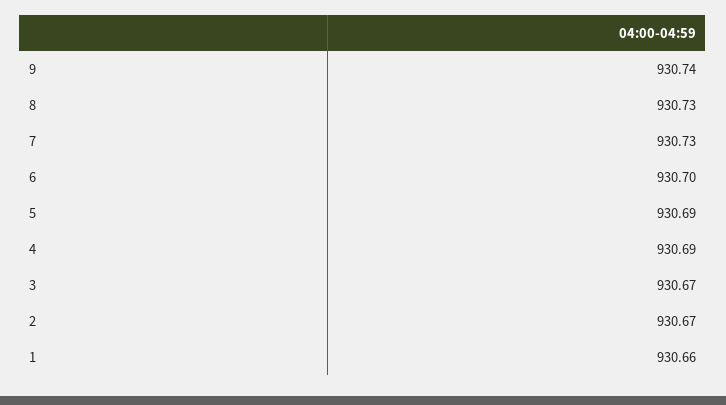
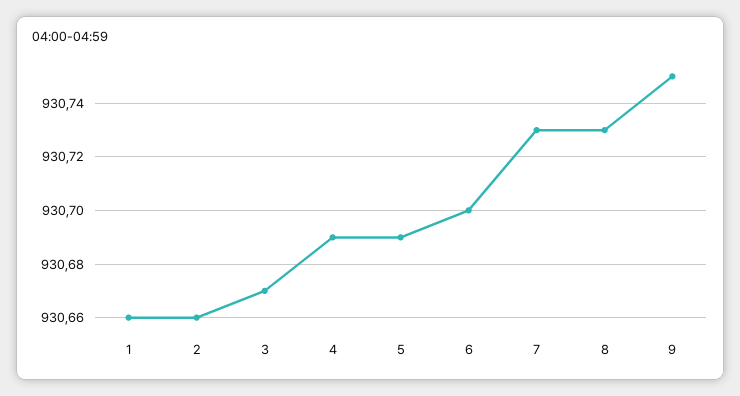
  {
-   "9": 930.74,
+   "9": 930.75,
    "8": 930.73,
    "7": 930.73,
    "6": 930.7,
    "5": 930.69,
    "4": 930.69,
    "3": 930.67,
-   "2": 930.67,
+   "2": 930.66,
    "1": 930.66
  }

